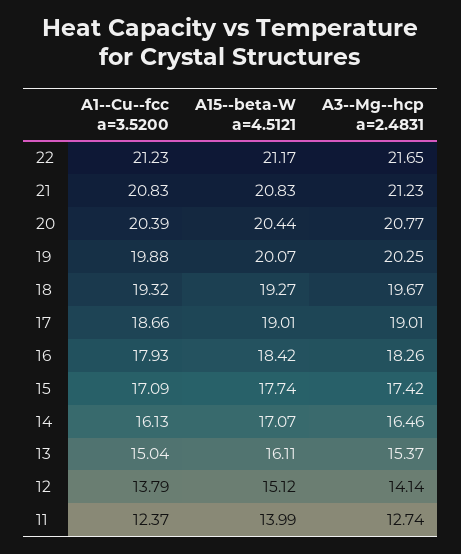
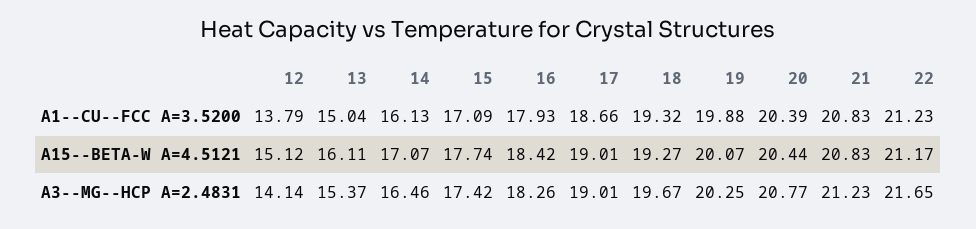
  {
    "A1--Cu--fcc a=3.5200": {
      "22": 21.23,
      "21": 20.83,
      "20": 20.39,
      "19": 19.88,
      "18": 19.32,
      "17": 18.66,
      "16": 17.93,
      "15": 17.09,
      "14": 16.13,
      "13": 15.04,
-     "12": 13.79,
+     "12": 13.79
-     "11": 12.37
    },
    "A15--beta-W a=4.5121": {
      "22": 21.17,
      "21": 20.83,
      "20": 20.44,
      "19": 20.07,
      "18": 19.27,
      "17": 19.01,
      "16": 18.42,
      "15": 17.74,
      "14": 17.07,
      "13": 16.11,
-     "12": 15.12,
+     "12": 15.12
-     "11": 13.99
    },
    "A3--Mg--hcp a=2.4831": {
      "22": 21.65,
      "21": 21.23,
      "20": 20.77,
      "19": 20.25,
      "18": 19.67,
      "17": 19.01,
      "16": 18.26,
      "15": 17.42,
      "14": 16.46,
      "13": 15.37,
-     "12": 14.14,
+     "12": 14.14
-     "11": 12.74
    }
  }

